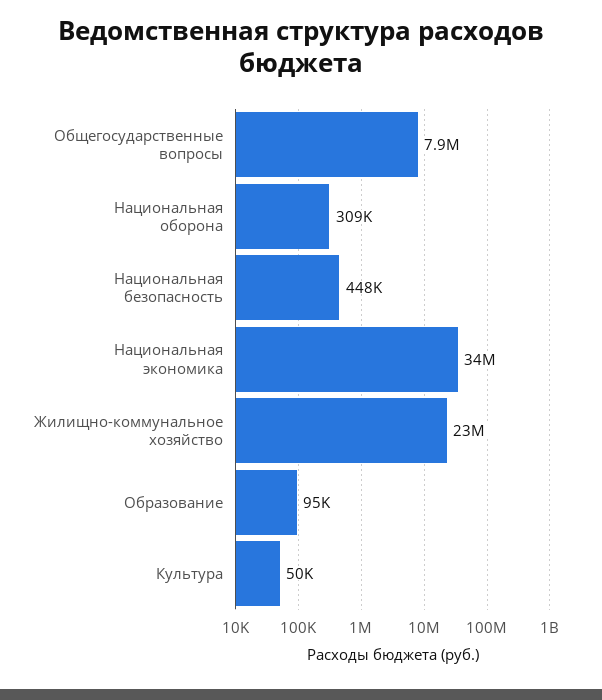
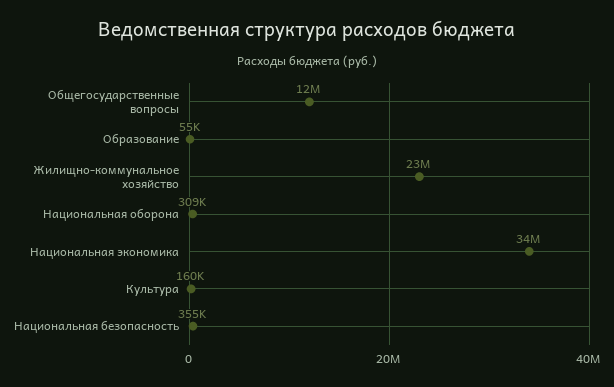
  {
-   "Общегосударственные вопросы": 7900000,
+   "Общегосударственные вопросы": 12000000,
    "Национальная оборона": 309000,
-   "Национальная безопасность": 448000,
+   "Национальная безопасность": 355000,
    "Национальная экономика": 34000000,
    "Жилищно-коммунальное хозяйство": 23000000,
-   "Образование": 95000,
+   "Образование": 55000,
-   "Культура": 50000
+   "Культура": 160000
  }

